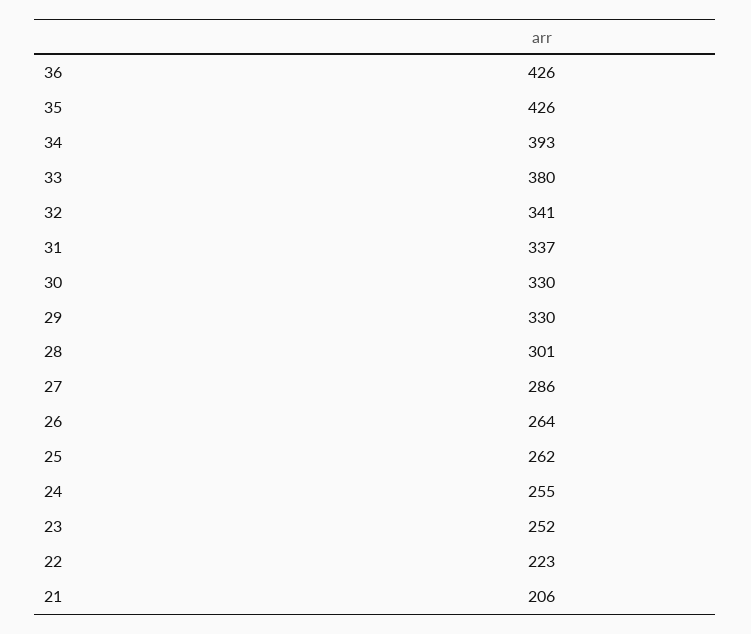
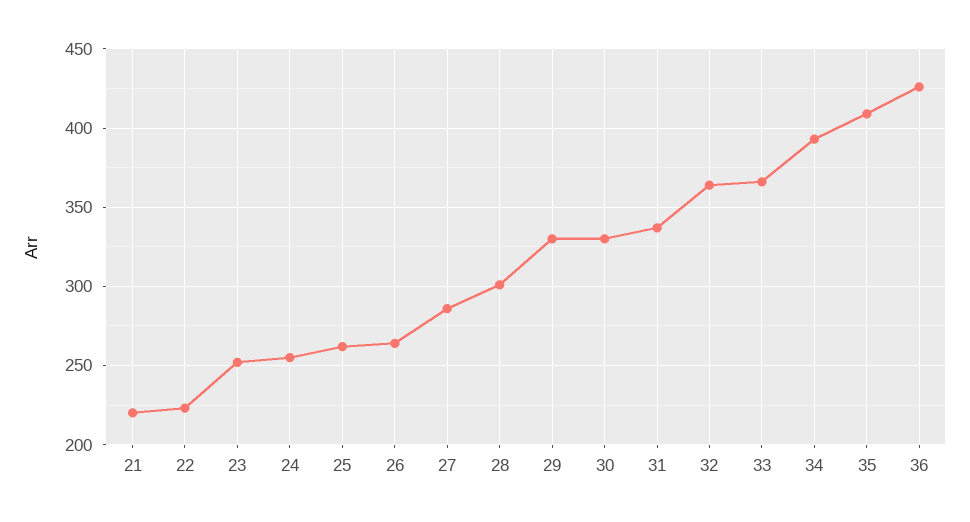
  {
    "36": 426,
-   "35": 426,
+   "35": 410,
    "34": 393,
-   "33": 380,
+   "33": 365,
-   "32": 341,
+   "32": 365,
    "31": 337,
    "30": 330,
    "29": 330,
    "28": 301,
    "27": 286,
    "26": 264,
    "25": 262,
    "24": 255,
    "23": 252,
    "22": 223,
-   "21": 206
+   "21": 220
  }

